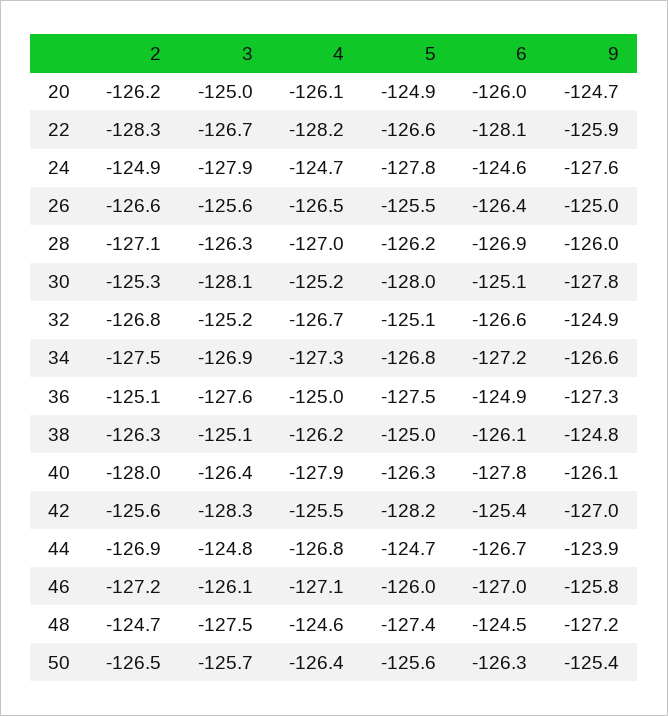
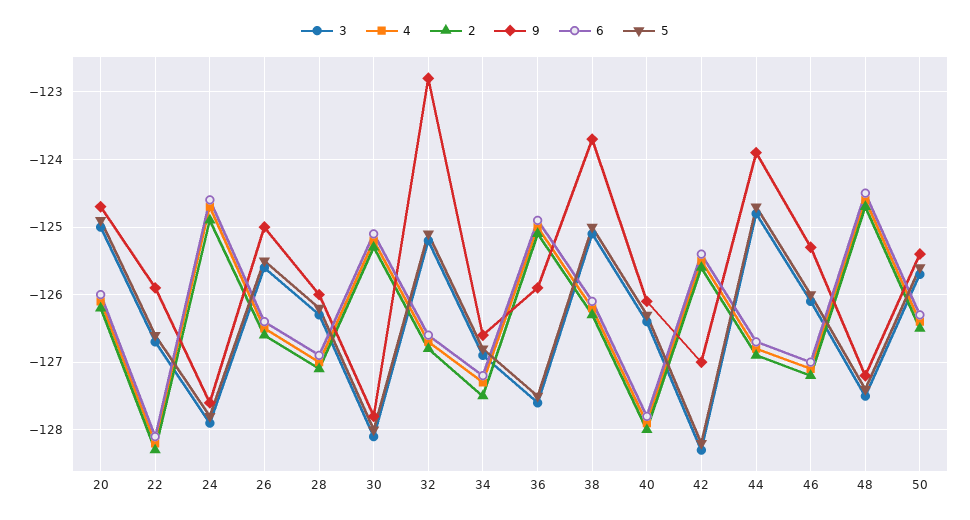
  {
    "2": {
      "20": -126.2,
      "22": -128.3,
      "24": -124.9,
      "26": -126.6,
      "28": -127.1,
      "30": -125.3,
      "32": -126.8,
      "34": -127.5,
      "36": -125.1,
      "38": -126.3,
      "40": -128,
      "42": -125.6,
      "44": -126.9,
      "46": -127.2,
      "48": -124.7,
      "50": -126.5
    },
    "3": {
      "20": -125,
      "22": -126.7,
      "24": -127.9,
      "26": -125.6,
      "28": -126.3,
      "30": -128.1,
      "32": -125.2,
      "34": -126.9,
      "36": -127.6,
      "38": -125.1,
      "40": -126.4,
      "42": -128.3,
      "44": -124.8,
      "46": -126.1,
      "48": -127.5,
      "50": -125.7
    },
    "4": {
      "20": -126.1,
      "22": -128.2,
      "24": -124.7,
      "26": -126.5,
      "28": -127,
      "30": -125.2,
      "32": -126.7,
      "34": -127.3,
      "36": -125,
      "38": -126.2,
      "40": -127.9,
      "42": -125.5,
      "44": -126.8,
      "46": -127.1,
      "48": -124.6,
      "50": -126.4
    },
    "5": {
      "20": -124.9,
      "22": -126.6,
      "24": -127.8,
      "26": -125.5,
      "28": -126.2,
      "30": -128,
      "32": -125.1,
      "34": -126.8,
      "36": -127.5,
      "38": -125,
      "40": -126.3,
      "42": -128.2,
      "44": -124.7,
      "46": -126,
      "48": -127.4,
      "50": -125.6
    },
    "6": {
      "20": -126,
      "22": -128.1,
      "24": -124.6,
      "26": -126.4,
      "28": -126.9,
      "30": -125.1,
      "32": -126.6,
      "34": -127.2,
      "36": -124.9,
      "38": -126.1,
      "40": -127.8,
      "42": -125.4,
      "44": -126.7,
      "46": -127,
      "48": -124.5,
      "50": -126.3
    },
    "9": {
      "20": -124.7,
      "22": -125.9,
      "24": -127.6,
      "26": -125,
      "28": -126,
      "30": -127.8,
-     "32": -124.9,
+     "32": -122.8,
      "34": -126.6,
-     "36": -127.3,
+     "36": -125.9,
-     "38": -124.8,
+     "38": -123.7,
      "40": -126.1,
      "42": -127,
      "44": -123.9,
-     "46": -125.8,
+     "46": -125.3,
      "48": -127.2,
      "50": -125.4
    }
  }

